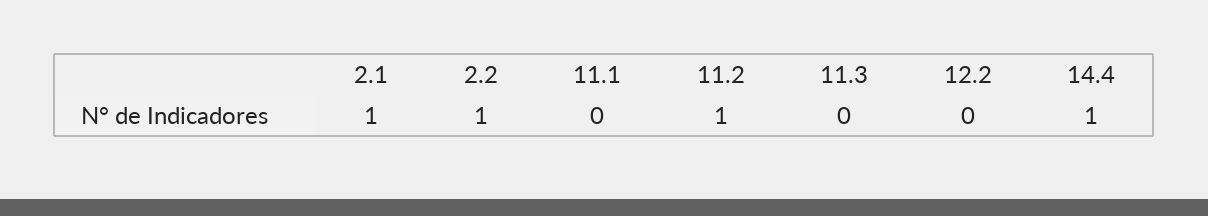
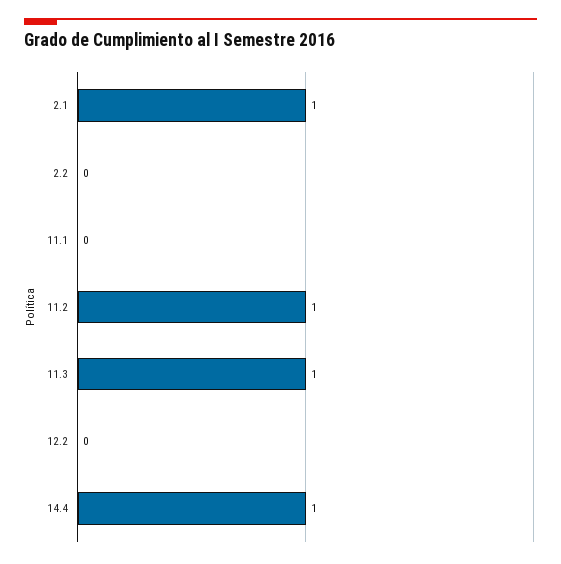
  {
    "2.1": 1,
-   "2.2": 1,
+   "2.2": 0,
    "11.1": 0,
    "11.2": 1,
-   "11.3": 0,
+   "11.3": 1,
    "12.2": 0,
    "14.4": 1
  }

